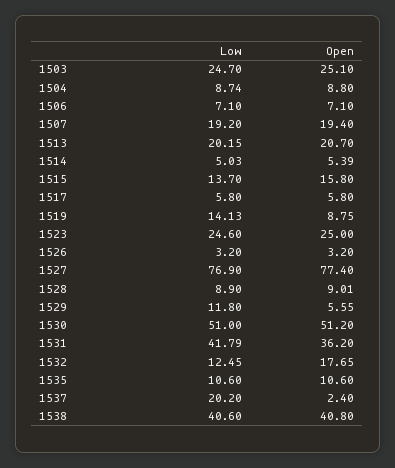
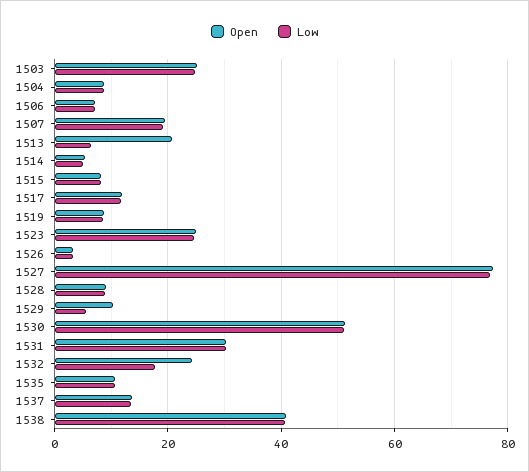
  {
    "Low": {
      "1503": 24.7,
      "1504": 8.74,
      "1506": 7.1,
      "1507": 19.2,
-     "1513": 20.15,
+     "1513": 6,
      "1514": 5.03,
-     "1515": 13.7,
+     "1515": 8,
-     "1517": 5.8,
+     "1517": 12,
-     "1519": 14.13,
+     "1519": 8,
      "1523": 24.6,
      "1526": 3.2,
      "1527": 76.9,
      "1528": 8.9,
-     "1529": 11.8,
+     "1529": 6,
      "1530": 51,
-     "1531": 41.79,
+     "1531": 30,
-     "1532": 12.45,
+     "1532": 18,
      "1535": 10.6,
-     "1537": 20.2,
+     "1537": 14,
      "1538": 40.6
    },
    "Open": {
      "1503": 25.1,
      "1504": 8.8,
      "1506": 7.1,
      "1507": 19.4,
      "1513": 20.7,
      "1514": 5.39,
-     "1515": 15.8,
+     "1515": 8,
-     "1517": 5.8,
+     "1517": 12,
      "1519": 8.75,
      "1523": 25,
      "1526": 3.2,
      "1527": 77.4,
      "1528": 9.01,
-     "1529": 5.55,
+     "1529": 10,
      "1530": 51.2,
-     "1531": 36.2,
+     "1531": 30,
-     "1532": 17.65,
+     "1532": 24,
      "1535": 10.6,
-     "1537": 2.4,
+     "1537": 14,
      "1538": 40.8
    }
  }

